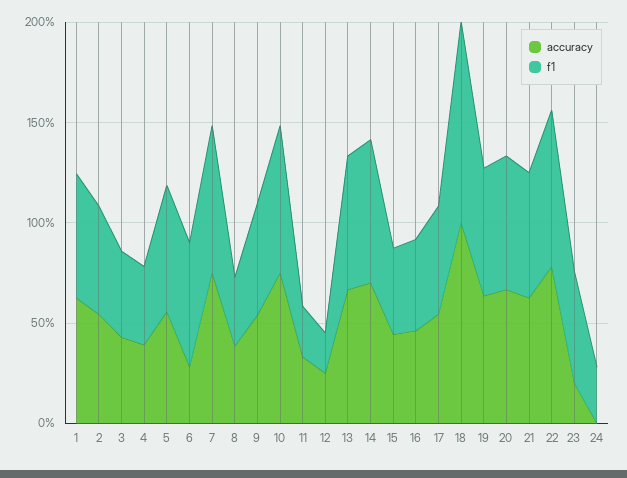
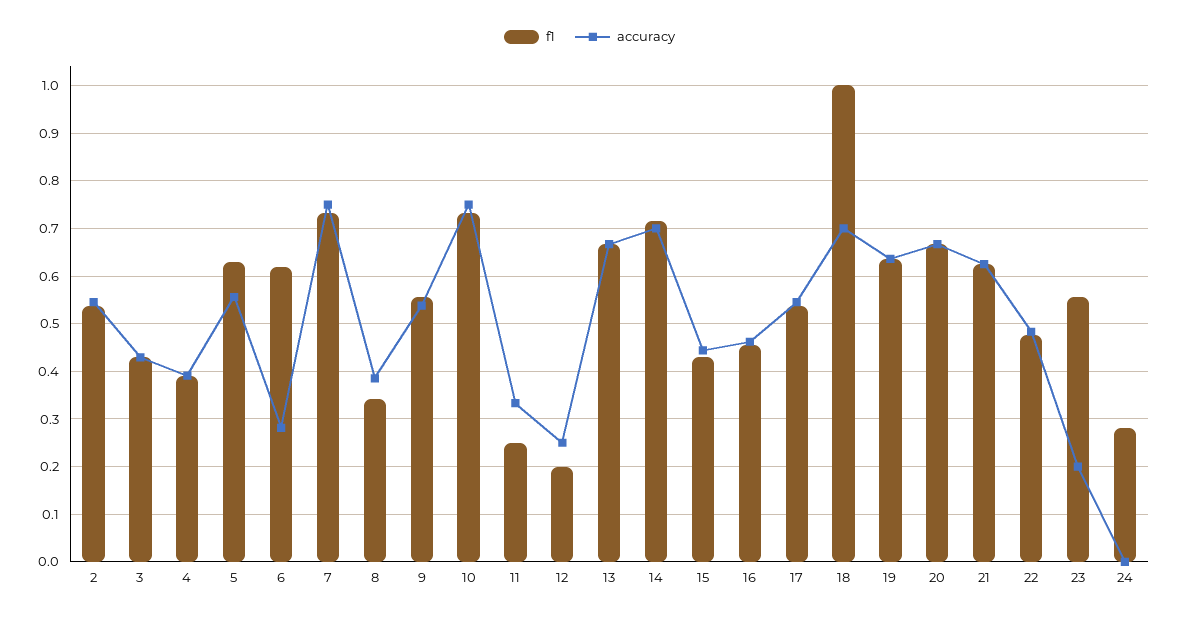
  {
    "accuracy": {
-     "1": 0.6,
      "2": 0.54,
      "3": 0.42,
      "4": 0.4,
      "5": 0.56,
      "6": 0.28,
      "7": 0.76,
      "8": 0.38,
      "9": 0.54,
      "10": 0.76,
      "11": 0.34,
      "12": 0.26,
      "13": 0.66,
      "14": 0.7,
      "15": 0.44,
      "16": 0.46,
      "17": 0.54,
-     "18": 1,
+     "18": 0.7,
      "19": 0.64,
      "20": 0.66,
      "21": 0.62,
-     "22": 0.8,
+     "22": 0.48,
      "23": 0.2,
      "24": 0
    },
    "f1": {
-     "1": 0.6,
      "2": 0.54,
      "3": 0.42,
      "4": 0.4,
      "5": 0.64,
      "6": 0.62,
      "7": 0.74,
      "8": 0.34,
      "9": 0.56,
      "10": 0.74,
      "11": 0.26,
      "12": 0.2,
      "13": 0.66,
      "14": 0.72,
      "15": 0.44,
      "16": 0.46,
      "17": 0.54,
      "18": 1,
      "19": 0.64,
      "20": 0.66,
      "21": 0.62,
-     "22": 0.8,
+     "22": 0.48,
      "23": 0.56,
      "24": 0.28
    }
  }

